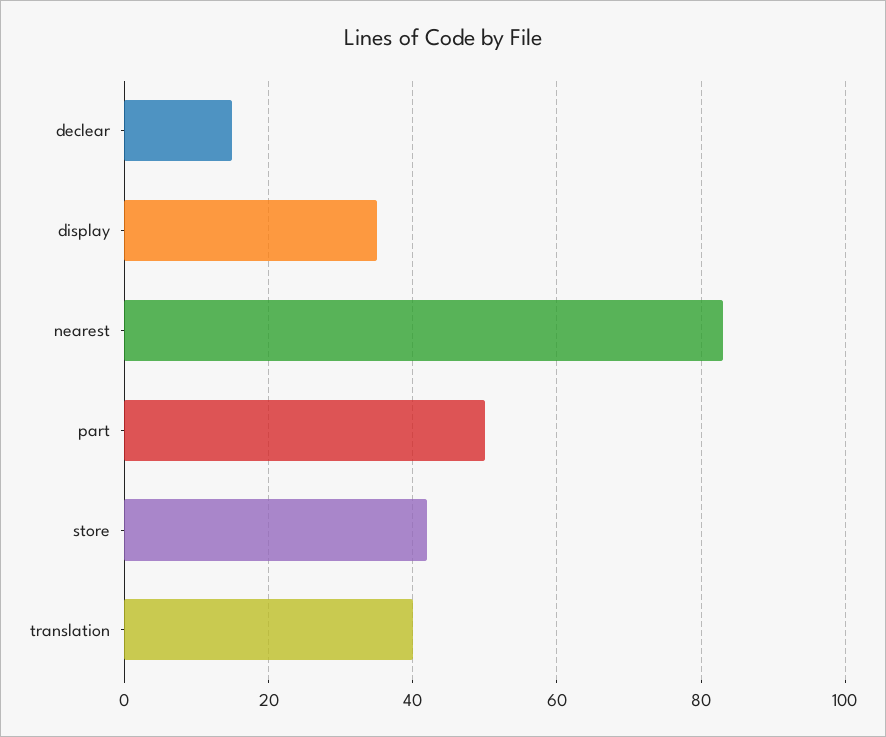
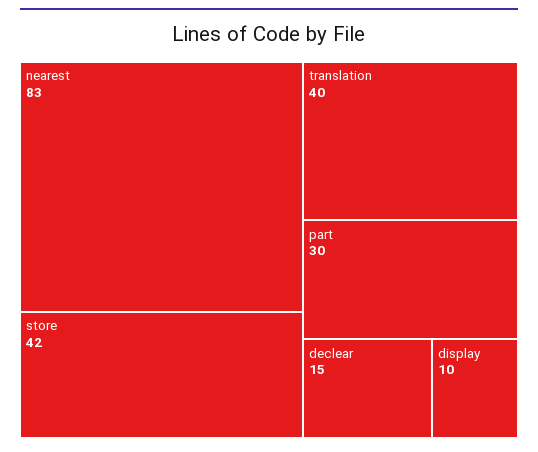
  {
    "declear": 15,
-   "display": 35,
+   "display": 10,
    "nearest": 83,
-   "part": 50,
+   "part": 30,
    "store": 42,
    "translation": 40
  }

